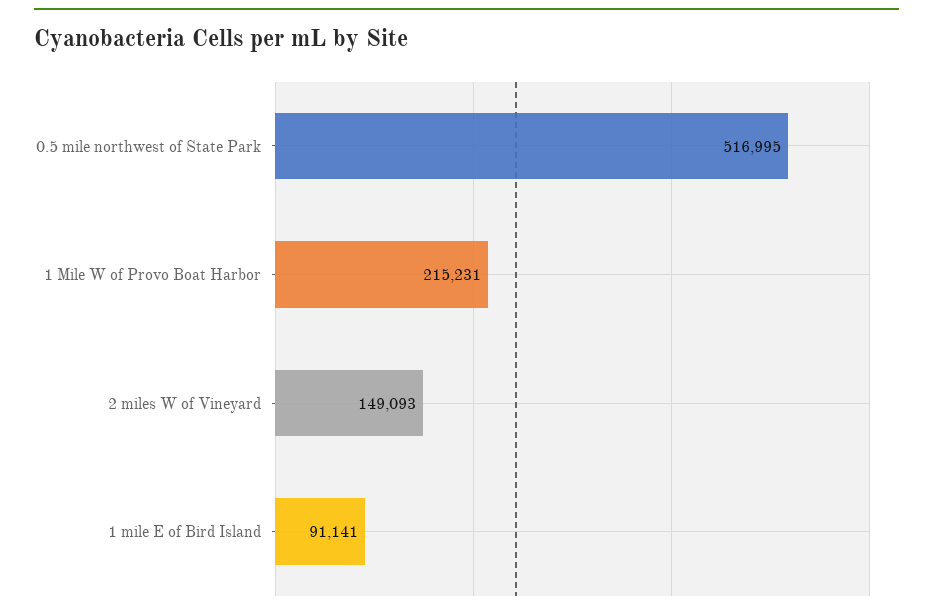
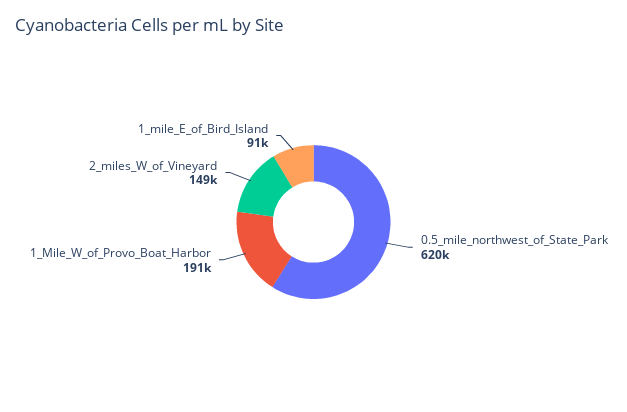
  {
-   "0.5 mile northwest of State Park": 516995,
+   "0.5 mile northwest of State Park": 620000,
-   "1 Mile W of Provo Boat Harbor": 215231,
+   "1 Mile W of Provo Boat Harbor": 191000,
    "2 miles W of Vineyard": 149093,
    "1 mile E of Bird Island": 91141
  }

